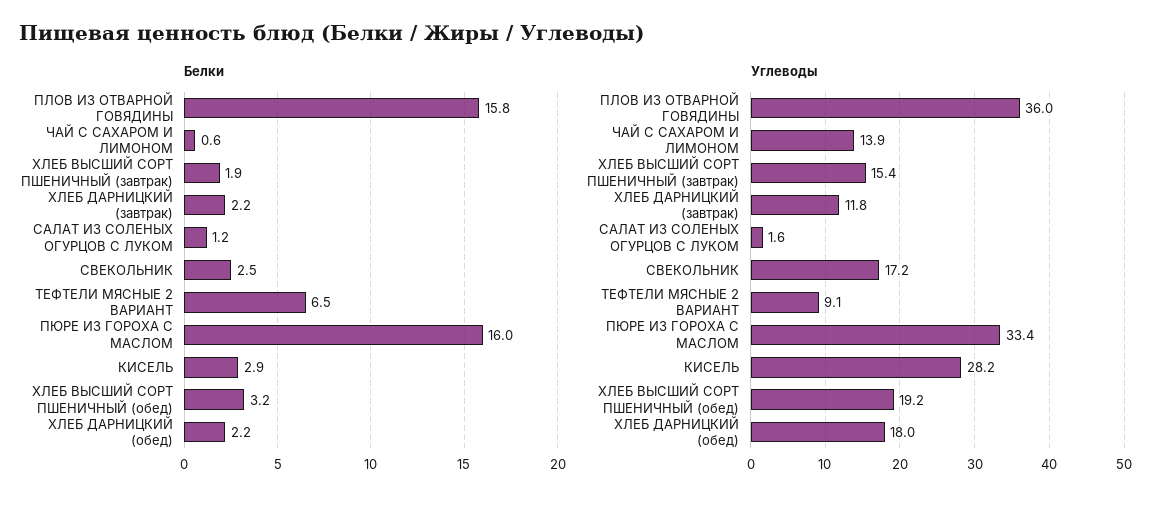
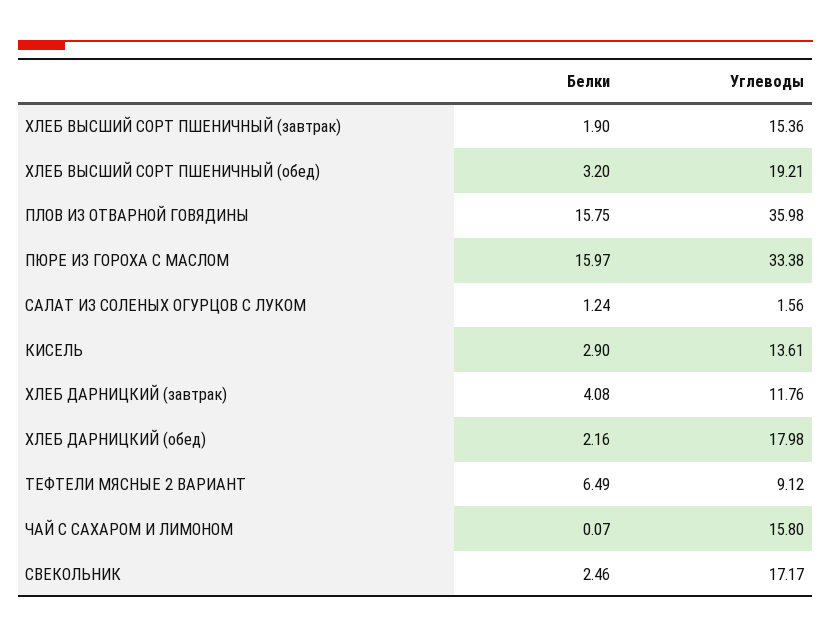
  {
    "Белки": {
      "ПЛОВ ИЗ ОТВАРНОЙ ГОВЯДИНЫ": 15.75,
-     "ЧАЙ С САХАРОМ И ЛИМОНОМ": 0.6,
+     "ЧАЙ С САХАРОМ И ЛИМОНОМ": 0.07,
      "ХЛЕБ ВЫСШИЙ СОРТ ПШЕНИЧНЫЙ (завтрак)": 1.9,
-     "ХЛЕБ ДАРНИЦКИЙ (завтрак)": 2.2,
+     "ХЛЕБ ДАРНИЦКИЙ (завтрак)": 4.08,
      "САЛАТ ИЗ СОЛЕНЫХ ОГУРЦОВ С ЛУКОМ": 1.24,
      "СВЕКОЛЬНИК": 2.46,
      "ТЕФТЕЛИ МЯСНЫЕ 2 ВАРИАНТ": 6.49,
      "ПЮРЕ ИЗ ГОРОХА С МАСЛОМ": 15.97,
      "КИСЕЛЬ": 2.9,
      "ХЛЕБ ВЫСШИЙ СОРТ ПШЕНИЧНЫЙ (обед)": 3.2,
      "ХЛЕБ ДАРНИЦКИЙ (обед)": 2.16
    },
    "Углеводы": {
      "ПЛОВ ИЗ ОТВАРНОЙ ГОВЯДИНЫ": 35.98,
-     "ЧАЙ С САХАРОМ И ЛИМОНОМ": 13.9,
+     "ЧАЙ С САХАРОМ И ЛИМОНОМ": 15.8,
      "ХЛЕБ ВЫСШИЙ СОРТ ПШЕНИЧНЫЙ (завтрак)": 15.36,
      "ХЛЕБ ДАРНИЦКИЙ (завтрак)": 11.76,
      "САЛАТ ИЗ СОЛЕНЫХ ОГУРЦОВ С ЛУКОМ": 1.56,
      "СВЕКОЛЬНИК": 17.17,
      "ТЕФТЕЛИ МЯСНЫЕ 2 ВАРИАНТ": 9.12,
      "ПЮРЕ ИЗ ГОРОХА С МАСЛОМ": 33.38,
-     "КИСЕЛЬ": 28.2,
+     "КИСЕЛЬ": 13.61,
      "ХЛЕБ ВЫСШИЙ СОРТ ПШЕНИЧНЫЙ (обед)": 19.21,
      "ХЛЕБ ДАРНИЦКИЙ (обед)": 17.98
    }
  }

